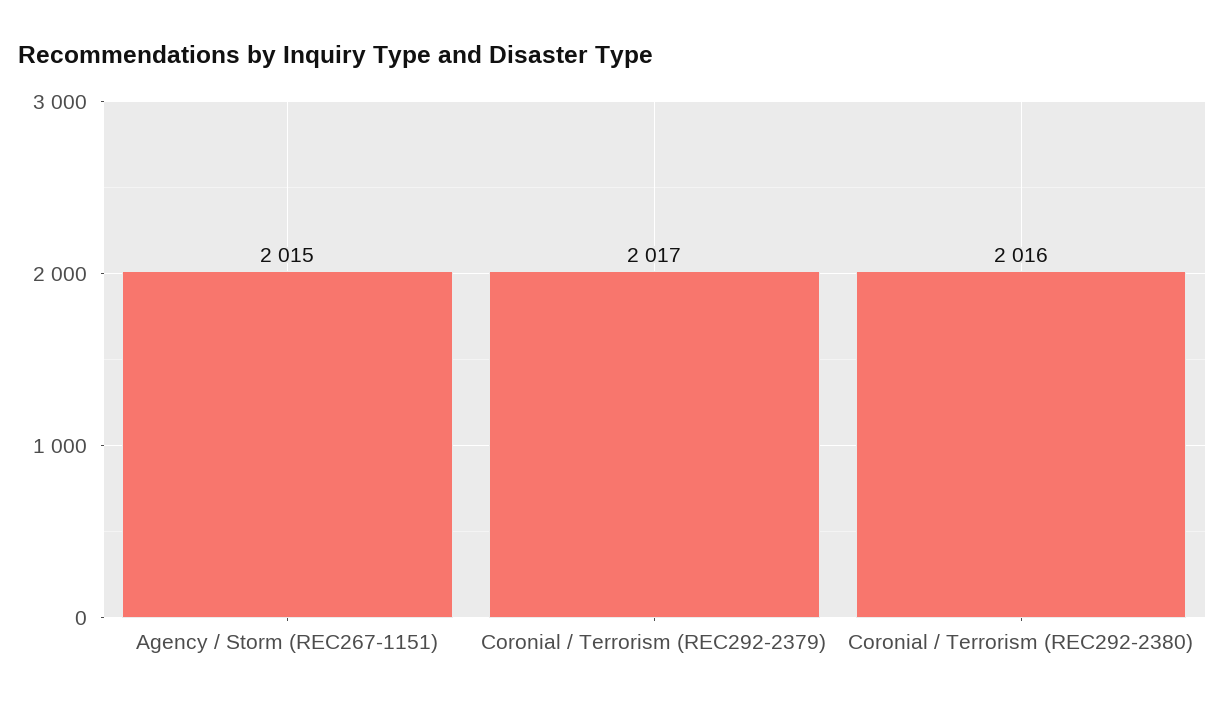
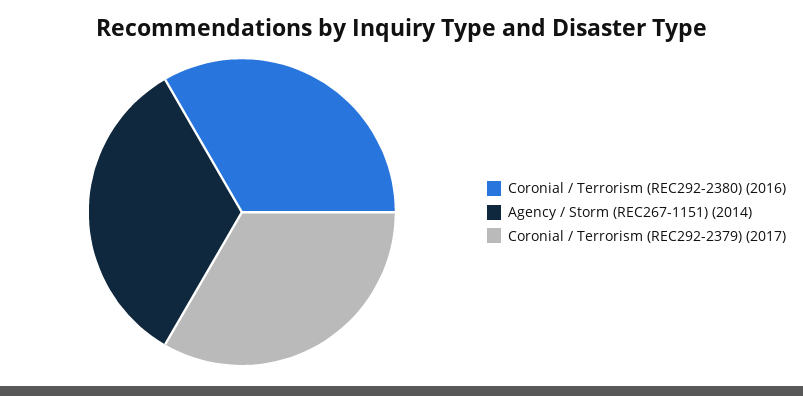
  {
-   "Agency / Storm (REC267-1151)": 2015,
+   "Agency / Storm (REC267-1151)": 2014,
    "Coronial / Terrorism (REC292-2379)": 2017,
    "Coronial / Terrorism (REC292-2380)": 2016
  }

